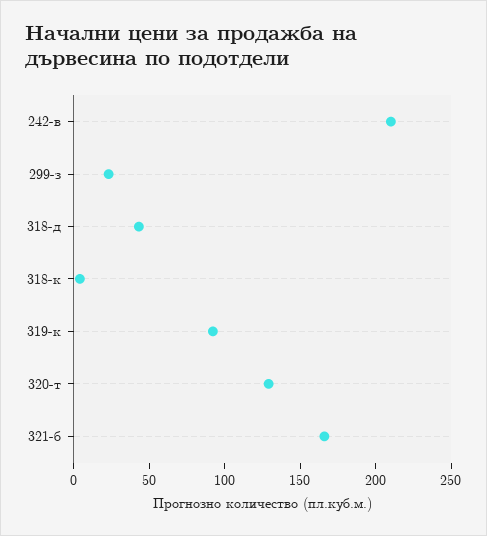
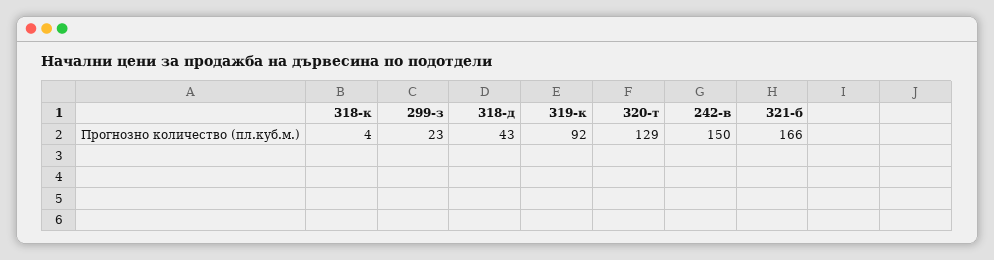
  {
-   "242-в": 210,
+   "242-в": 150,
    "299-з": 23,
    "318-д": 43,
    "318-к": 4,
    "319-к": 92,
    "320-т": 129,
    "321-б": 166
  }

